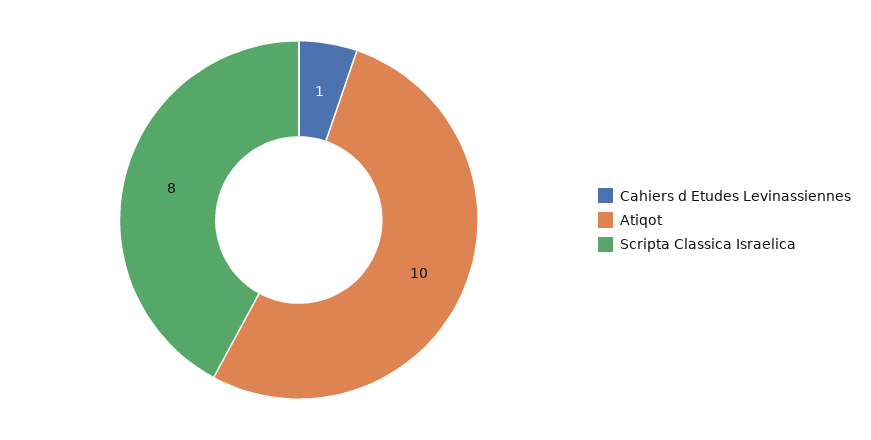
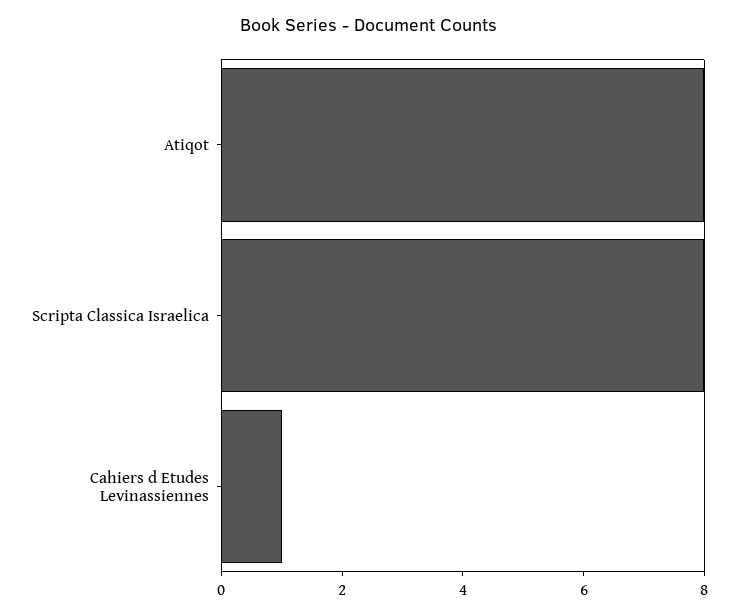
  {
    "Cahiers d Etudes Levinassiennes": 1,
-   "Atiqot": 10,
+   "Atiqot": 8,
    "Scripta Classica Israelica": 8
  }

